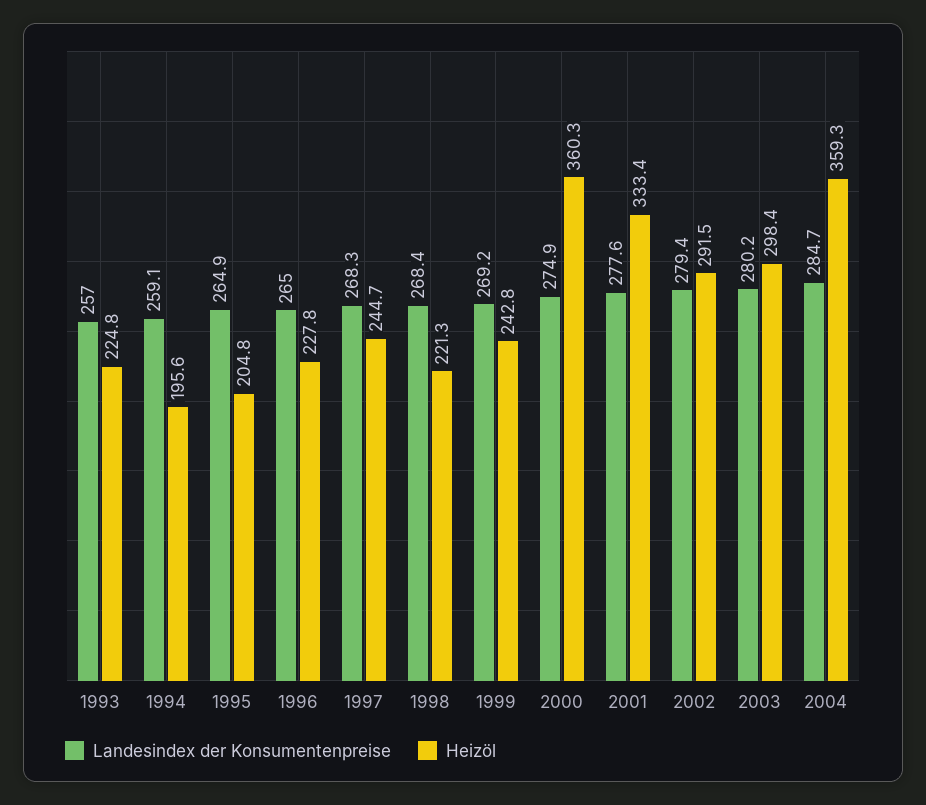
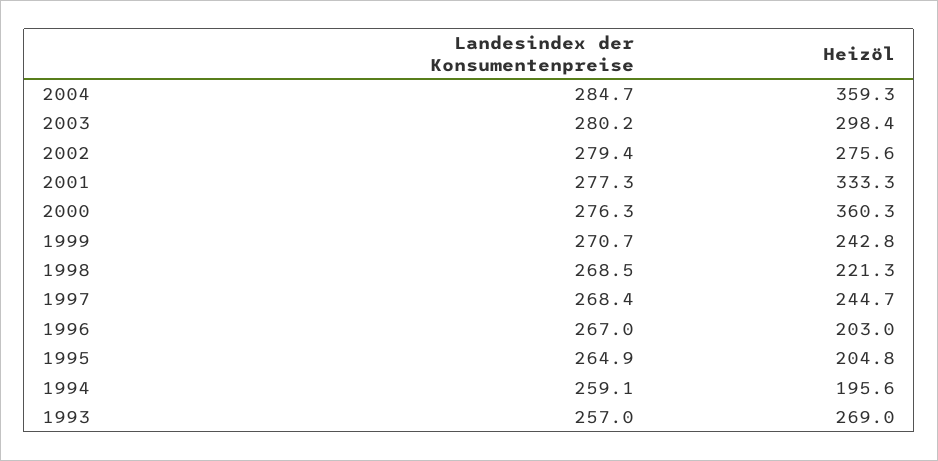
  {
    "Landesindex der Konsumentenpreise": {
      "1993": 257,
      "1994": 259.1,
      "1995": 264.9,
-     "1996": 265,
+     "1996": 267,
-     "1997": 268.3,
+     "1997": 268.4,
-     "1998": 268.4,
+     "1998": 268.5,
-     "1999": 269.2,
+     "1999": 270.7,
-     "2000": 274.9,
+     "2000": 276.3,
-     "2001": 277.6,
+     "2001": 277.3,
      "2002": 279.4,
      "2003": 280.2,
      "2004": 284.7
    },
    "Heizöl": {
-     "1993": 224.8,
+     "1993": 269,
      "1994": 195.6,
      "1995": 204.8,
-     "1996": 227.8,
+     "1996": 203,
      "1997": 244.7,
      "1998": 221.3,
      "1999": 242.8,
      "2000": 360.3,
-     "2001": 333.4,
+     "2001": 333.3,
-     "2002": 291.5,
+     "2002": 275.6,
      "2003": 298.4,
      "2004": 359.3
    }
  }

